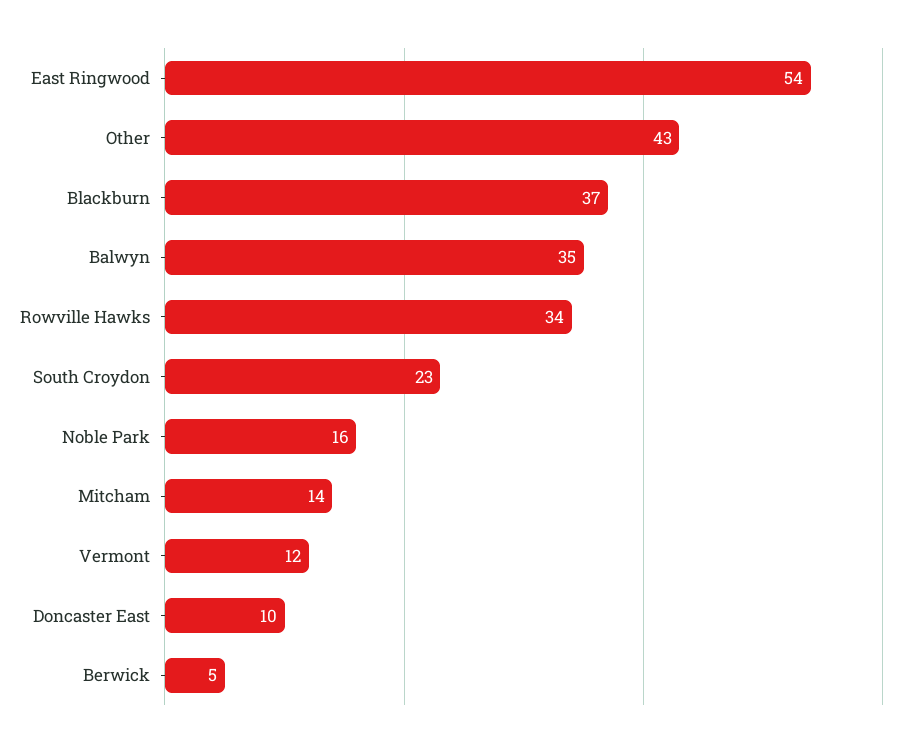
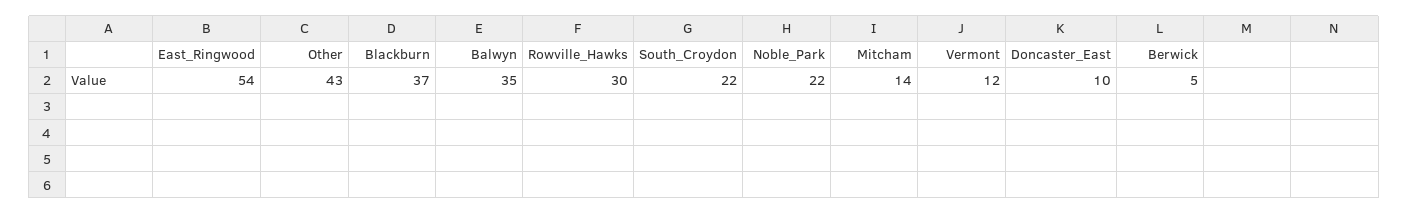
  {
    "East Ringwood": 54,
    "Other": 43,
    "Blackburn": 37,
    "Balwyn": 35,
-   "Rowville Hawks": 34,
+   "Rowville Hawks": 30,
-   "South Croydon": 23,
+   "South Croydon": 22,
-   "Noble Park": 16,
+   "Noble Park": 22,
    "Mitcham": 14,
    "Vermont": 12,
    "Doncaster East": 10,
    "Berwick": 5
  }

